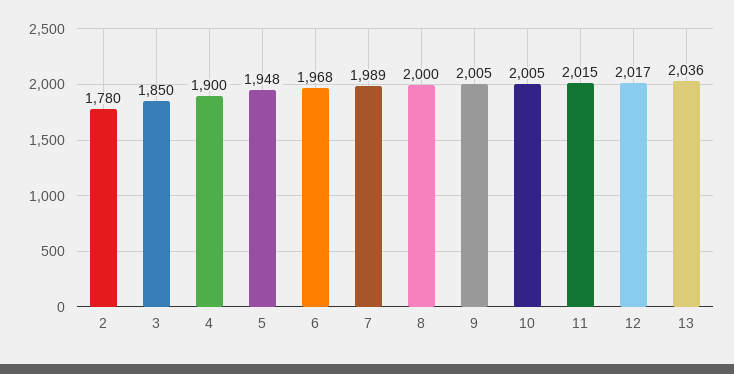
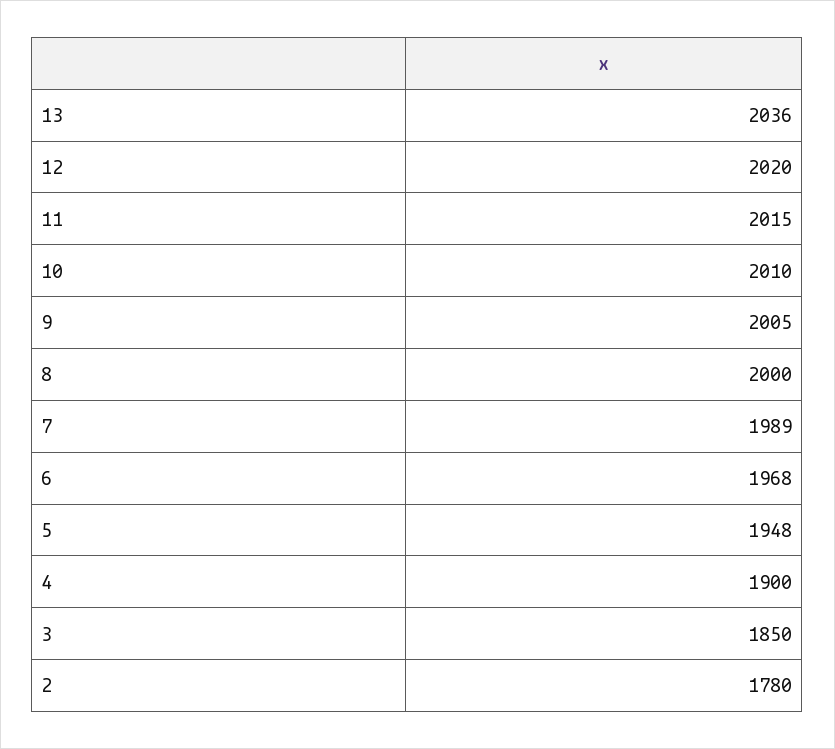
  {
    "2": 1780,
    "3": 1850,
    "4": 1900,
    "5": 1948,
    "6": 1968,
    "7": 1989,
    "8": 2000,
    "9": 2005,
-   "10": 2005,
+   "10": 2010,
    "11": 2015,
-   "12": 2017,
+   "12": 2020,
    "13": 2036
  }

